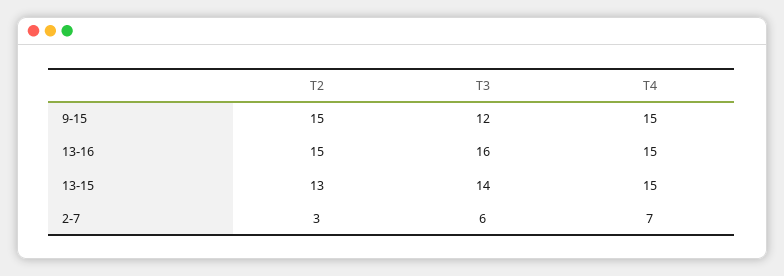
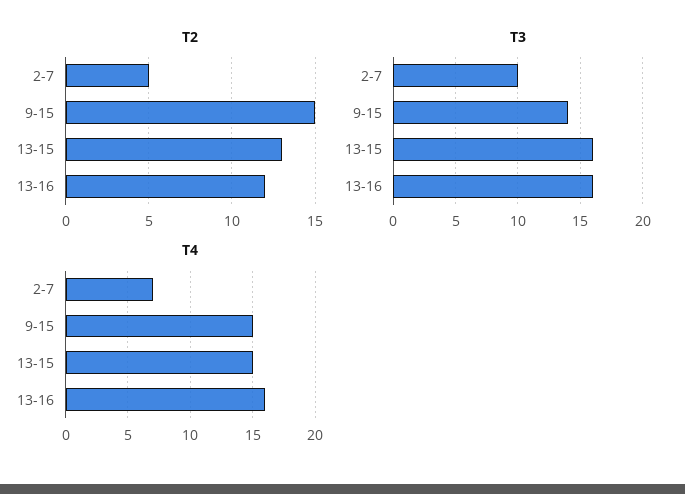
  {
    "T2": {
      "9-15": 15,
-     "13-16": 15,
+     "13-16": 12,
      "13-15": 13,
-     "2-7": 3
+     "2-7": 5
    },
    "T3": {
-     "9-15": 12,
+     "9-15": 14,
      "13-16": 16,
-     "13-15": 14,
+     "13-15": 16,
-     "2-7": 6
+     "2-7": 10
    },
    "T4": {
      "9-15": 15,
-     "13-16": 15,
+     "13-16": 16,
      "13-15": 15,
      "2-7": 7
    }
  }

